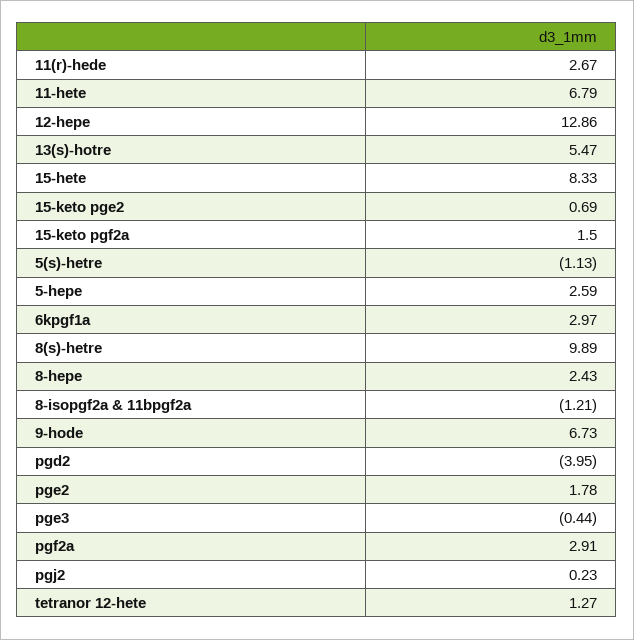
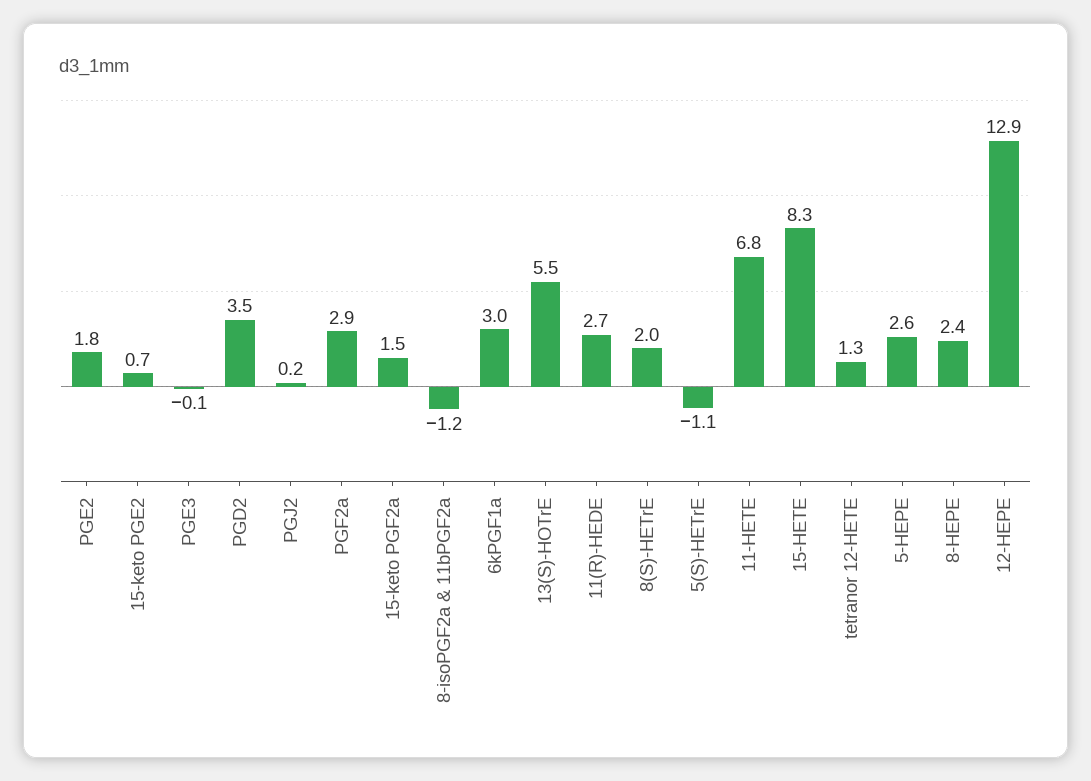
  {
    "11(r)-hede": 2.67,
    "11-hete": 6.79,
    "12-hepe": 12.86,
    "13(s)-hotre": 5.47,
    "15-hete": 8.33,
    "15-keto pge2": 0.69,
    "15-keto pgf2a": 1.5,
    "5(s)-hetre": -1.13,
    "5-hepe": 2.59,
    "6kpgf1a": 2.97,
-   "8(s)-hetre": 9.89,
+   "8(s)-hetre": 2,
    "8-hepe": 2.43,
    "8-isopgf2a & 11bpgf2a": -1.21,
-   "9-hode": 6.73,
-   "pgd2": -3.95,
+   "pgd2": 3.5,
    "pge2": 1.78,
-   "pge3": -0.44,
+   "pge3": -0.1,
    "pgf2a": 2.91,
    "pgj2": 0.23,
    "tetranor 12-hete": 1.27
  }

